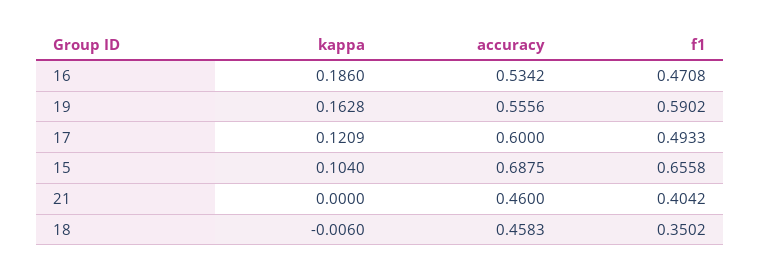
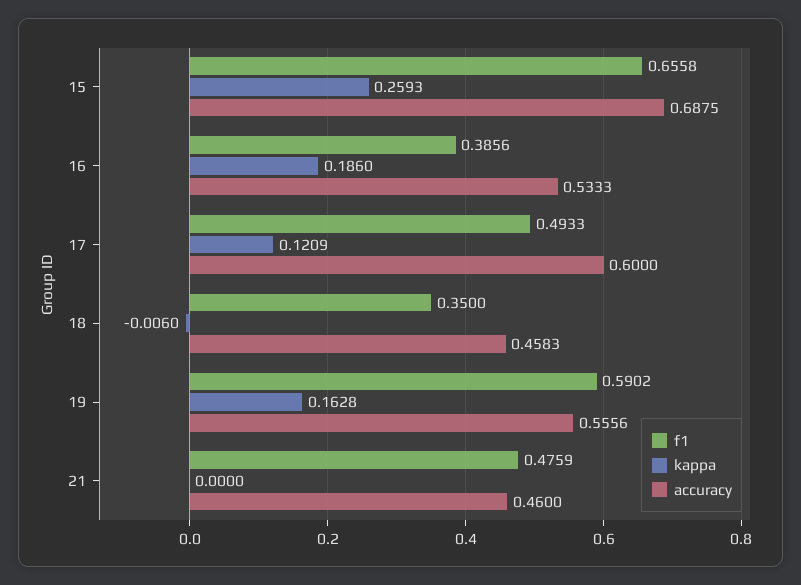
  {
    "kappa": {
      "16": 0.186,
      "19": 0.1628,
      "17": 0.1209,
-     "15": 0.104,
+     "15": 0.2593,
      "21": 0,
      "18": -0.006
    },
    "accuracy": {
-     "16": 0.5342,
+     "16": 0.5333,
      "19": 0.5556,
      "17": 0.6,
      "15": 0.6875,
      "21": 0.46,
      "18": 0.4583
    },
    "f1": {
-     "16": 0.4708,
+     "16": 0.3856,
      "19": 0.5902,
      "17": 0.4933,
      "15": 0.6558,
-     "21": 0.4042,
+     "21": 0.4759,
-     "18": 0.3502
+     "18": 0.35
    }
  }

